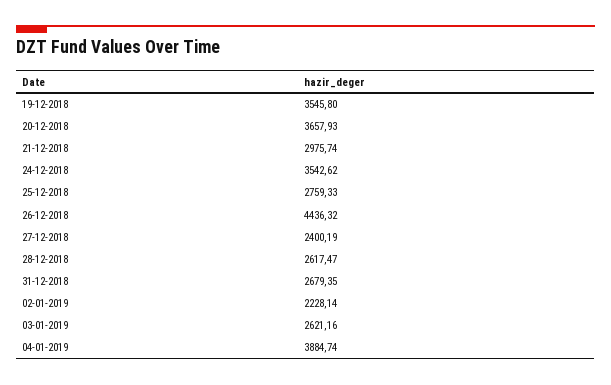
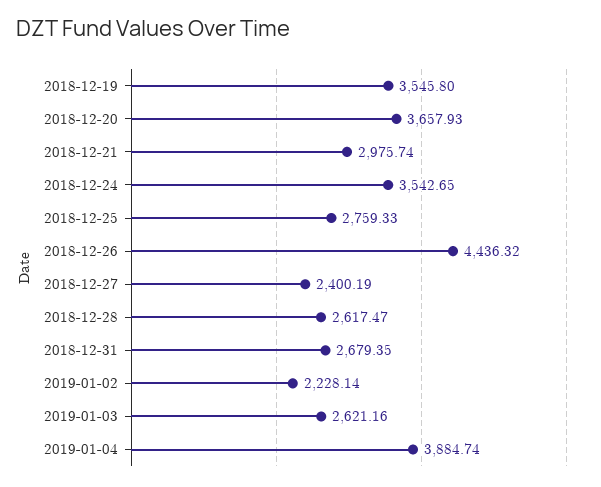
  {
    "19-12-2018": 3545.8,
    "20-12-2018": 3657.93,
    "21-12-2018": 2975.74,
-   "24-12-2018": 3542.62,
+   "24-12-2018": 3542.65,
    "25-12-2018": 2759.33,
    "26-12-2018": 4436.32,
    "27-12-2018": 2400.19,
    "28-12-2018": 2617.47,
    "31-12-2018": 2679.35,
    "02-01-2019": 2228.14,
    "03-01-2019": 2621.16,
    "04-01-2019": 3884.74
  }

